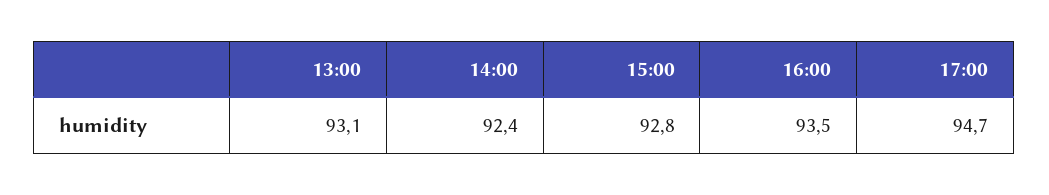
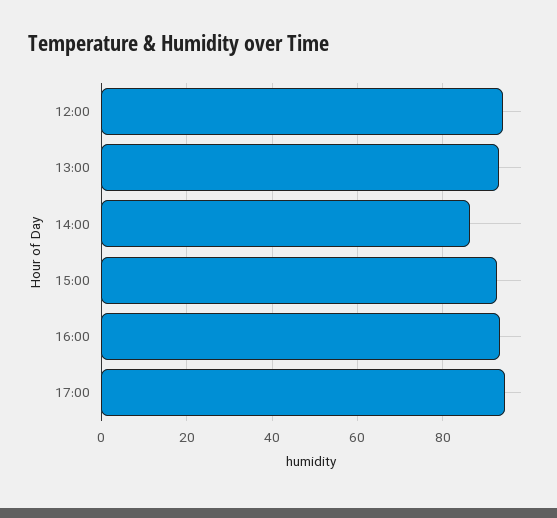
  {
    "13:00": 93.1,
-   "14:00": 92.4,
+   "14:00": 86,
    "15:00": 92.8,
    "16:00": 93.5,
-   "17:00": 94.7
+   "17:00": 94.7,
+   "12:00": 94
  }

